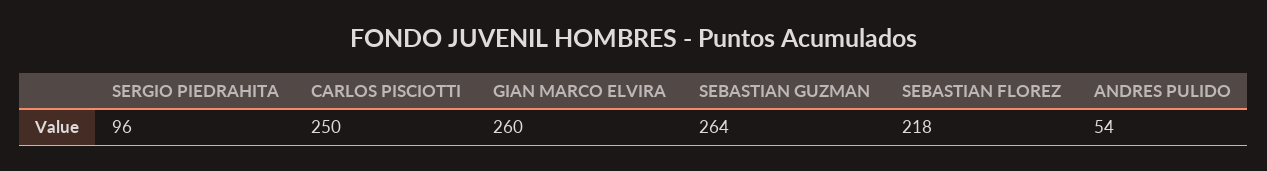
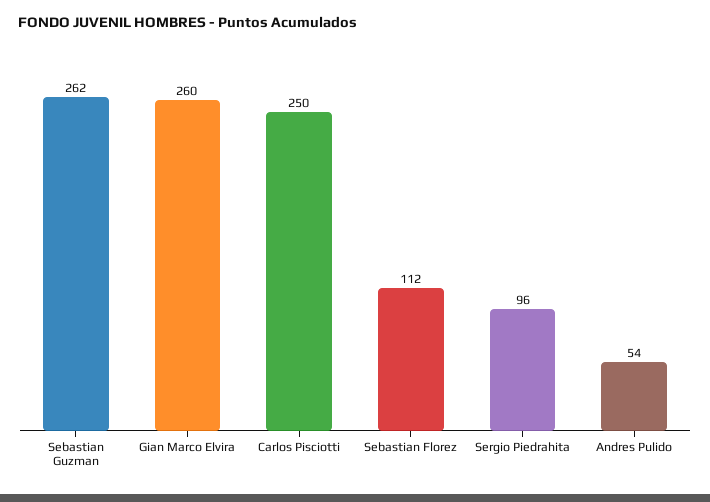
  {
    "SERGIO PIEDRAHITA": 96,
    "CARLOS PISCIOTTI": 250,
    "GIAN MARCO ELVIRA": 260,
-   "SEBASTIAN GUZMAN": 264,
+   "SEBASTIAN GUZMAN": 262,
-   "SEBASTIAN FLOREZ": 218,
+   "SEBASTIAN FLOREZ": 112,
    "ANDRES PULIDO": 54
  }

